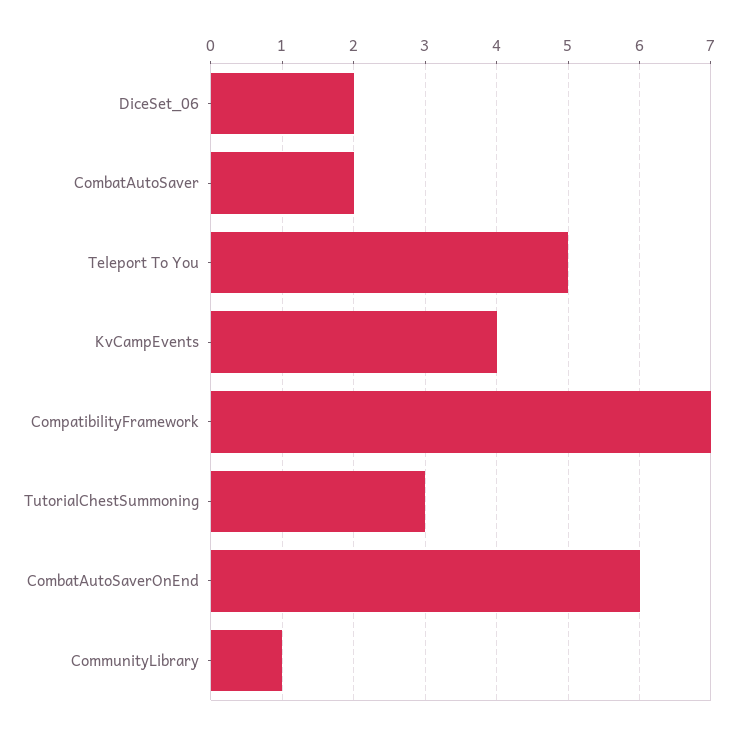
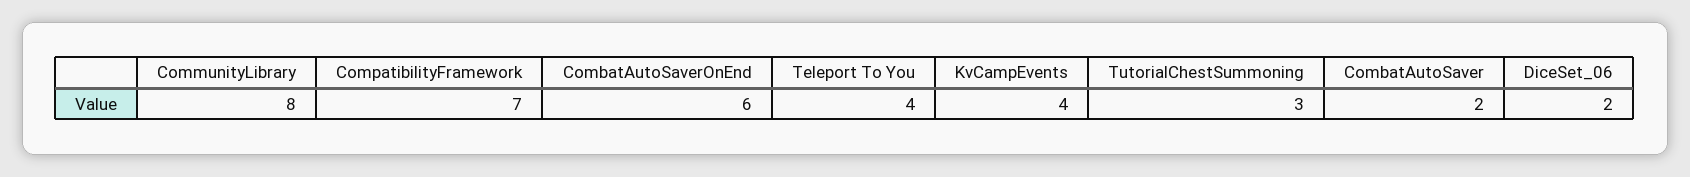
  {
    "DiceSet_06": 2,
    "CombatAutoSaver": 2,
-   "Teleport To You": 5,
+   "Teleport To You": 4,
    "KvCampEvents": 4,
    "CompatibilityFramework": 7,
    "TutorialChestSummoning": 3,
    "CombatAutoSaverOnEnd": 6,
-   "CommunityLibrary": 1
+   "CommunityLibrary": 8
  }

